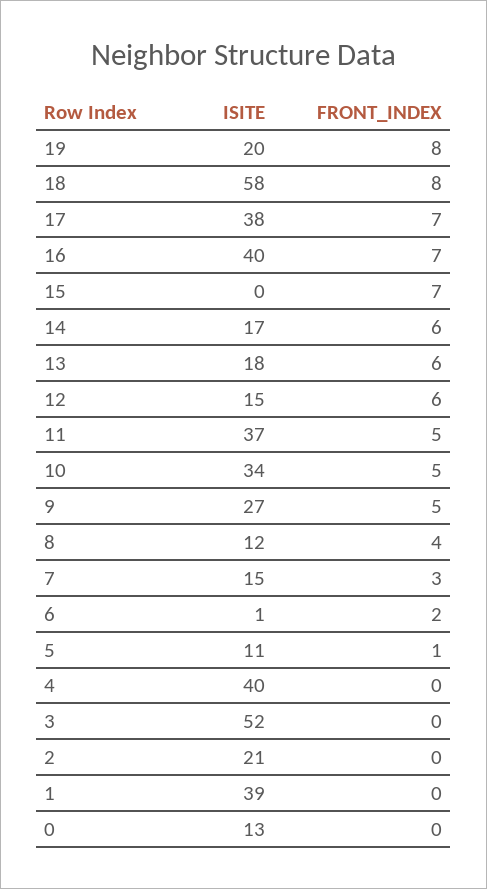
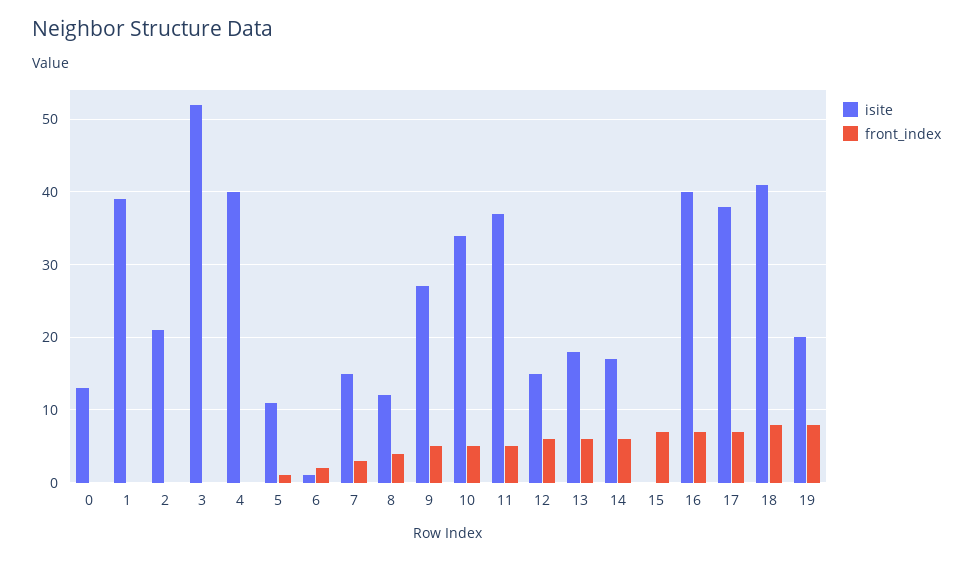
  {
    "ISITE": {
      "19": 20,
-     "18": 58,
+     "18": 41,
      "17": 38,
      "16": 40,
      "15": 0,
      "14": 17,
      "13": 18,
      "12": 15,
      "11": 37,
      "10": 34,
      "9": 27,
      "8": 12,
      "7": 15,
      "6": 1,
      "5": 11,
      "4": 40,
      "3": 52,
      "2": 21,
      "1": 39,
      "0": 13
    },
    "FRONT_INDEX": {
      "19": 8,
      "18": 8,
      "17": 7,
      "16": 7,
      "15": 7,
      "14": 6,
      "13": 6,
      "12": 6,
      "11": 5,
      "10": 5,
      "9": 5,
      "8": 4,
      "7": 3,
      "6": 2,
      "5": 1,
      "4": 0,
      "3": 0,
      "2": 0,
      "1": 0,
      "0": 0
    }
  }

